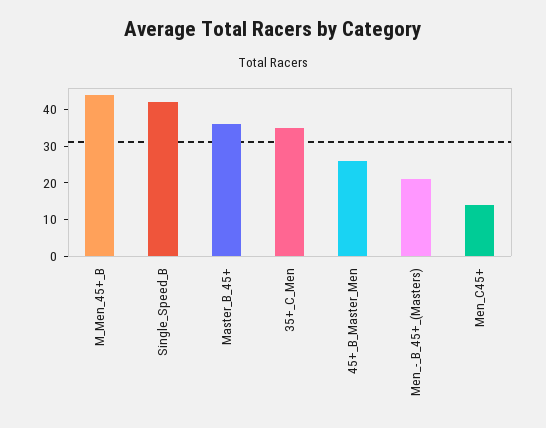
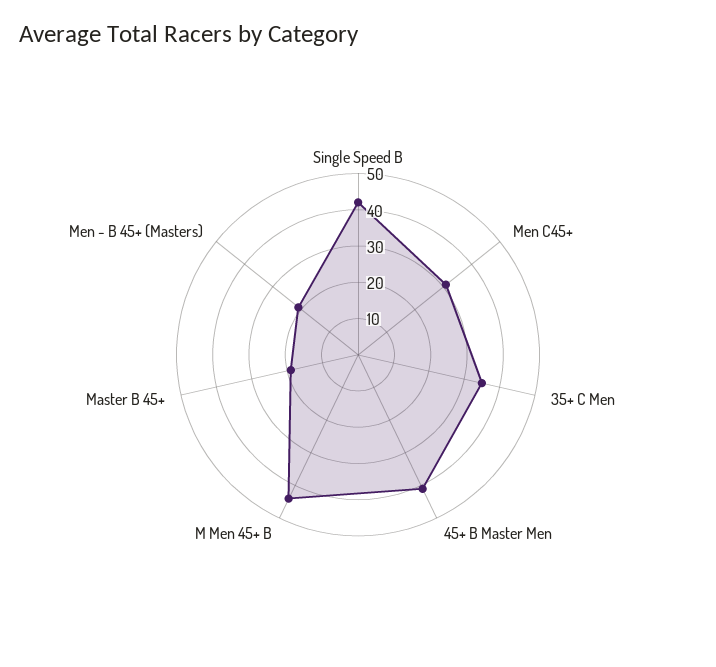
  {
    "M_Men_45+_B": 45,
    "Single_Speed_B": 40,
-   "Master_B_45+": 35,
+   "Master_B_45+": 20,
    "35+_C_Men": 35,
-   "45+_B_Master_Men": 25,
+   "45+_B_Master_Men": 40,
    "Men_-_B_45+_(Masters)": 20,
-   "Men_C45+": 15
+   "Men_C45+": 30
  }

